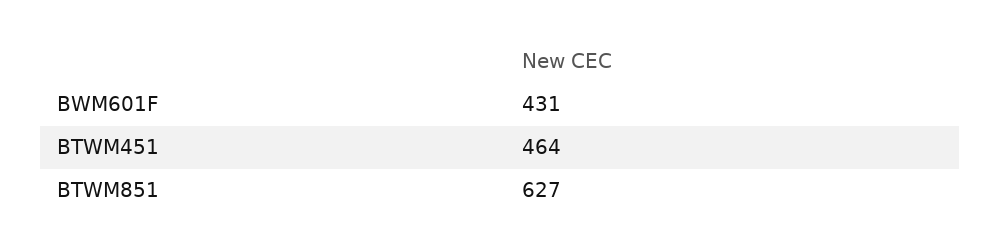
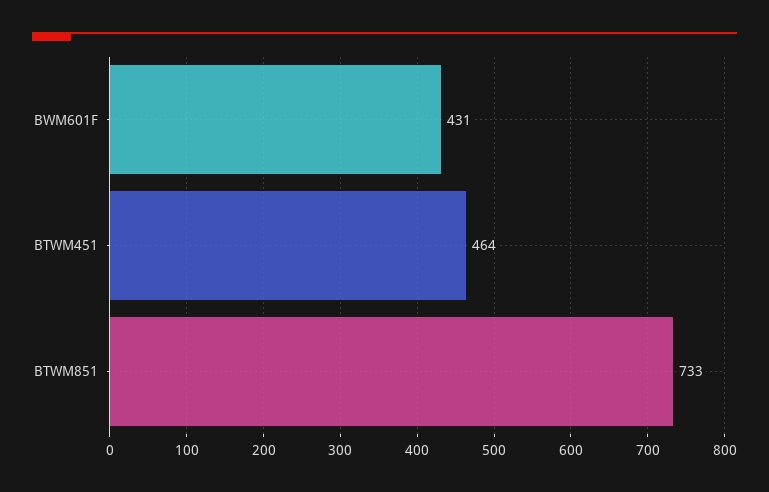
  {
    "BWM601F": 431,
    "BTWM451": 464,
-   "BTWM851": 627
+   "BTWM851": 733
  }

